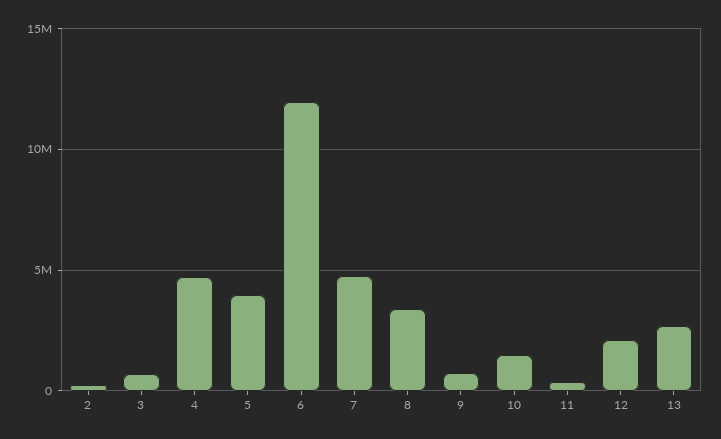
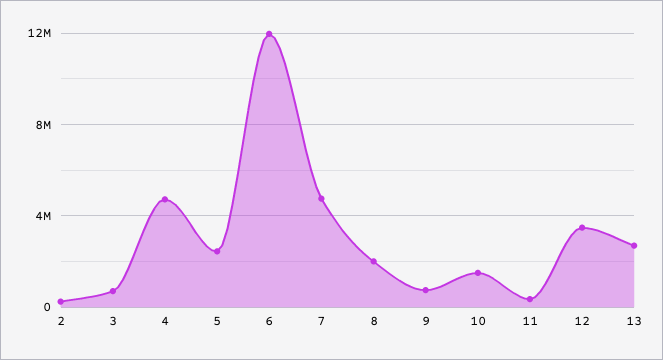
  {
    "2": 0,
    "3": 500000,
    "4": 4500000,
-   "5": 4000000,
+   "5": 2500000,
    "6": 12000000,
    "7": 5000000,
-   "8": 3500000,
+   "8": 2000000,
    "9": 1000000,
    "10": 1500000,
    "11": 500000,
-   "12": 2000000,
+   "12": 3500000,
    "13": 2500000
  }

